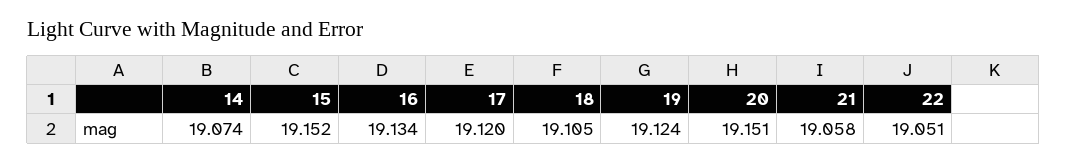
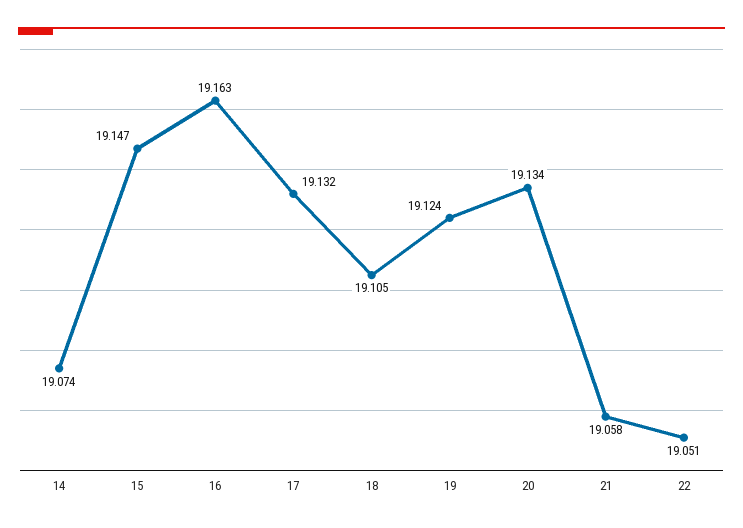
  {
    "14": 19.074,
-   "15": 19.152,
+   "15": 19.147,
-   "16": 19.134,
+   "16": 19.163,
-   "17": 19.12,
+   "17": 19.132,
    "18": 19.105,
    "19": 19.124,
-   "20": 19.151,
+   "20": 19.134,
    "21": 19.058,
    "22": 19.051
  }

